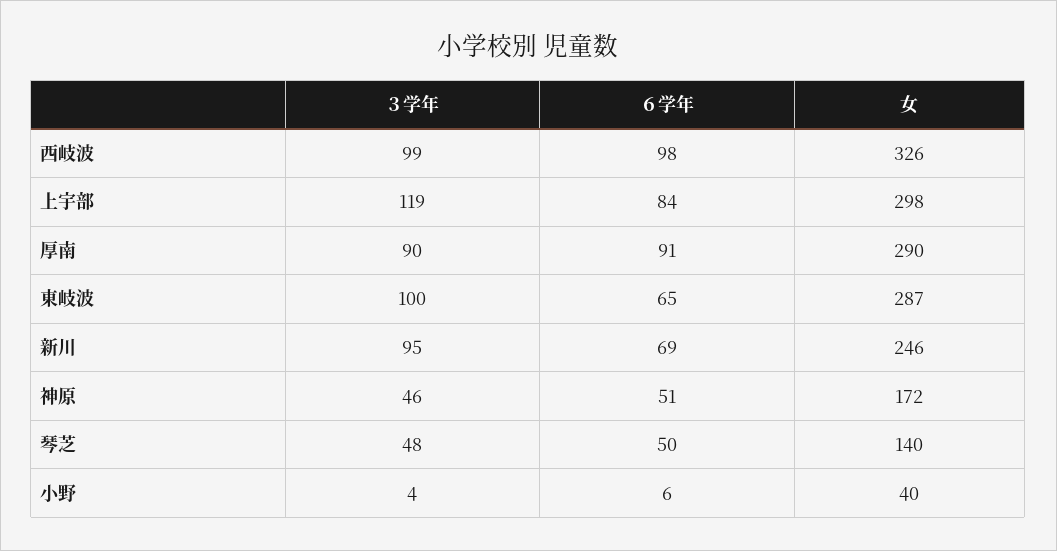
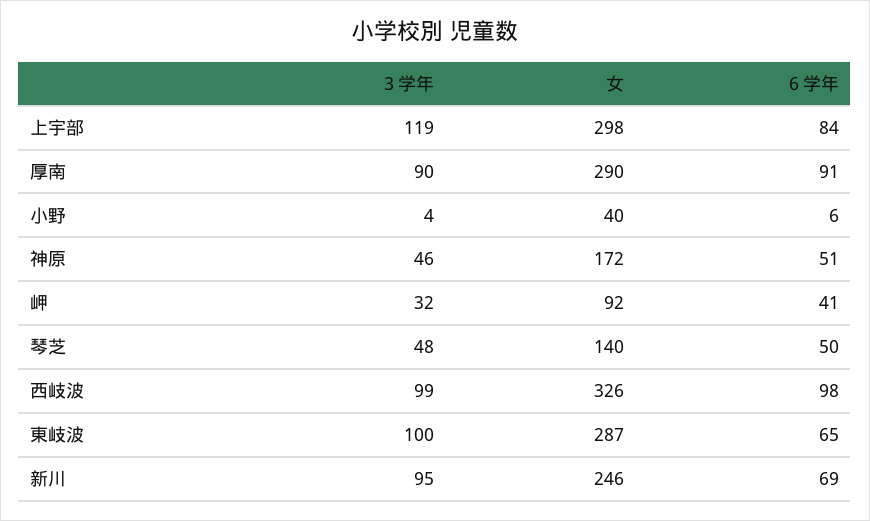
  {
    "３学年": {
      "西岐波": 99,
      "上宇部": 119,
      "厚南": 90,
      "東岐波": 100,
      "新川": 95,
      "神原": 46,
      "琴芝": 48,
-     "小野": 4
+     "小野": 4,
+     "岬": 32
    },
    "６学年": {
      "西岐波": 98,
      "上宇部": 84,
      "厚南": 91,
      "東岐波": 65,
      "新川": 69,
      "神原": 51,
      "琴芝": 50,
-     "小野": 6
+     "小野": 6,
+     "岬": 41
    },
    "女": {
      "西岐波": 326,
      "上宇部": 298,
      "厚南": 290,
      "東岐波": 287,
      "新川": 246,
      "神原": 172,
      "琴芝": 140,
-     "小野": 40
+     "小野": 40,
+     "岬": 92
    }
  }

